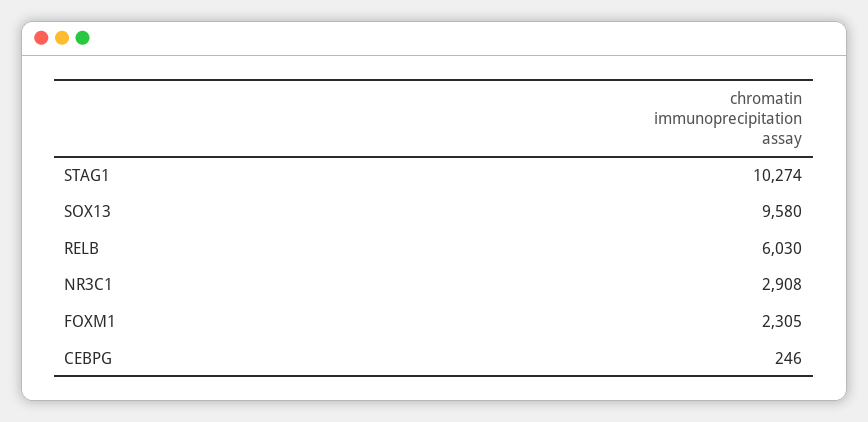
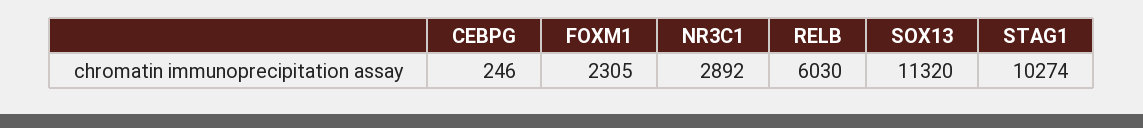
  {
    "STAG1": 10274,
-   "SOX13": 9580,
+   "SOX13": 11320,
    "RELB": 6030,
-   "NR3C1": 2908,
+   "NR3C1": 2892,
    "FOXM1": 2305,
    "CEBPG": 246
  }

